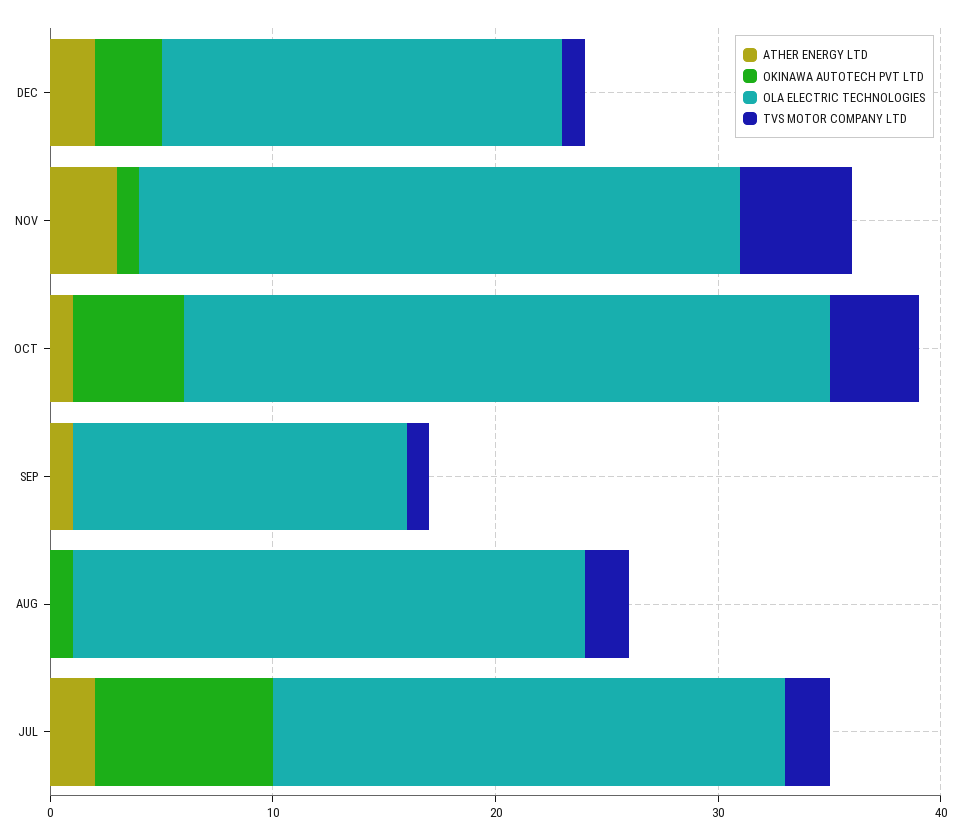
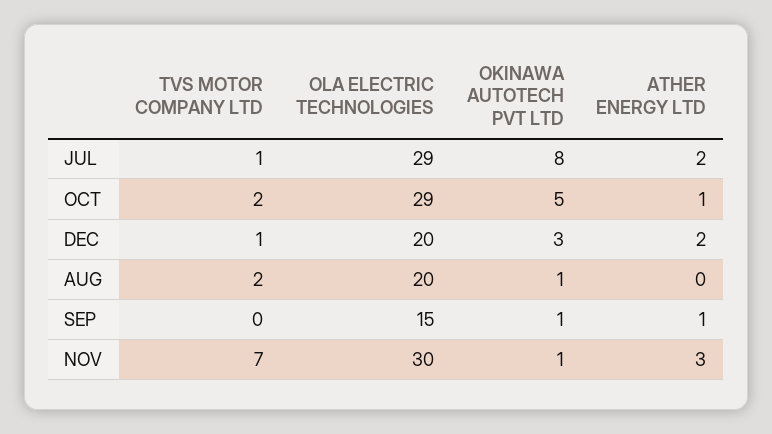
  {
    "ATHER ENERGY LTD": {
      "DEC": 2,
      "NOV": 3,
      "OCT": 1,
      "SEP": 1,
      "AUG": 0,
      "JUL": 2
    },
    "OKINAWA AUTOTECH PVT LTD": {
      "DEC": 3,
      "NOV": 1,
      "OCT": 5,
-     "SEP": 0,
+     "SEP": 1,
      "AUG": 1,
      "JUL": 8
    },
    "OLA ELECTRIC TECHNOLOGIES": {
-     "DEC": 18,
+     "DEC": 20,
-     "NOV": 27,
+     "NOV": 30,
      "OCT": 29,
      "SEP": 15,
-     "AUG": 23,
+     "AUG": 20,
-     "JUL": 23
+     "JUL": 29
    },
    "TVS MOTOR COMPANY LTD": {
      "DEC": 1,
-     "NOV": 5,
+     "NOV": 7,
-     "OCT": 4,
+     "OCT": 2,
-     "SEP": 1,
+     "SEP": 0,
      "AUG": 2,
-     "JUL": 2
+     "JUL": 1
    }
  }

